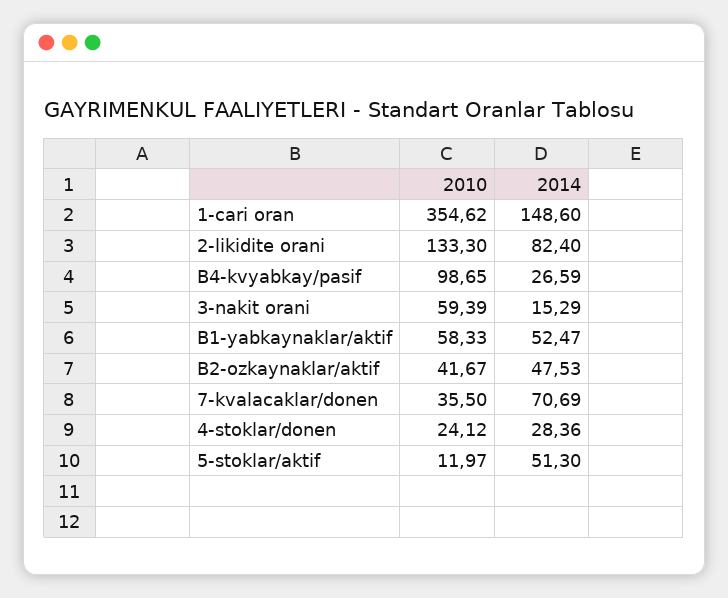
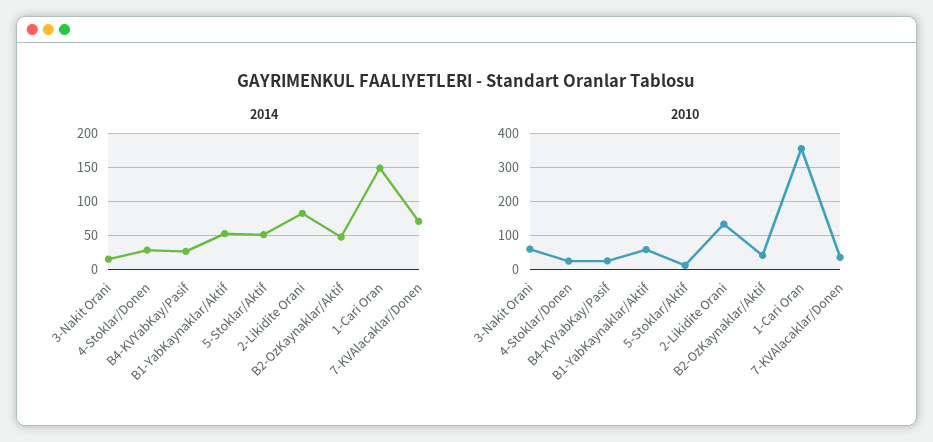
  {
    "2010": {
      "1-cari oran": 354.62,
      "2-likidite orani": 133.3,
-     "B4-kvyabkay/pasif": 98.65,
+     "B4-kvyabkay/pasif": 20,
      "3-nakit orani": 59.39,
      "B1-yabkaynaklar/aktif": 58.33,
      "B2-ozkaynaklar/aktif": 41.67,
      "7-kvalacaklar/donen": 35.5,
      "4-stoklar/donen": 24.12,
      "5-stoklar/aktif": 11.97
    },
    "2014": {
      "1-cari oran": 148.6,
      "2-likidite orani": 82.4,
      "B4-kvyabkay/pasif": 26.59,
      "3-nakit orani": 15.29,
      "B1-yabkaynaklar/aktif": 52.47,
      "B2-ozkaynaklar/aktif": 47.53,
      "7-kvalacaklar/donen": 70.69,
      "4-stoklar/donen": 28.36,
      "5-stoklar/aktif": 51.3
    }
  }

